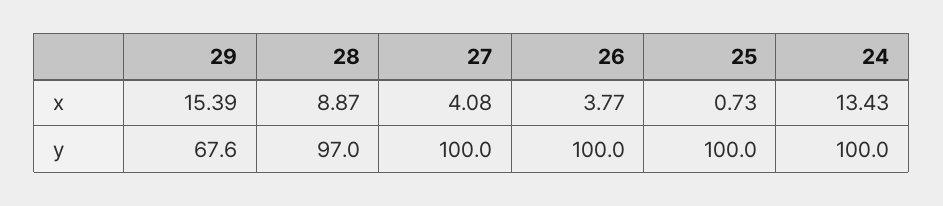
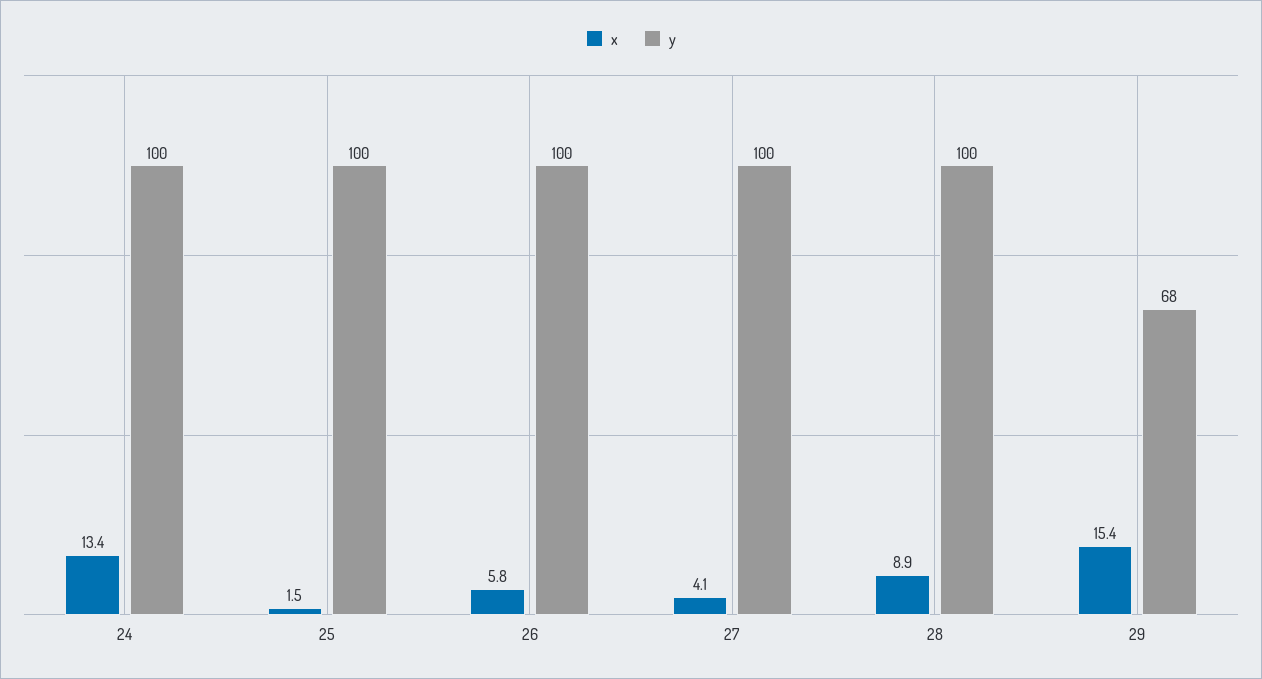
  {
    "x": {
      "29": 15.39,
      "28": 8.87,
      "27": 4.08,
-     "26": 3.77,
+     "26": 5.8,
-     "25": 0.73,
+     "25": 1.5,
      "24": 13.43
    },
    "y": {
      "29": 67.6,
-     "28": 97,
+     "28": 100,
      "27": 100,
      "26": 100,
      "25": 100,
      "24": 100
    }
  }

